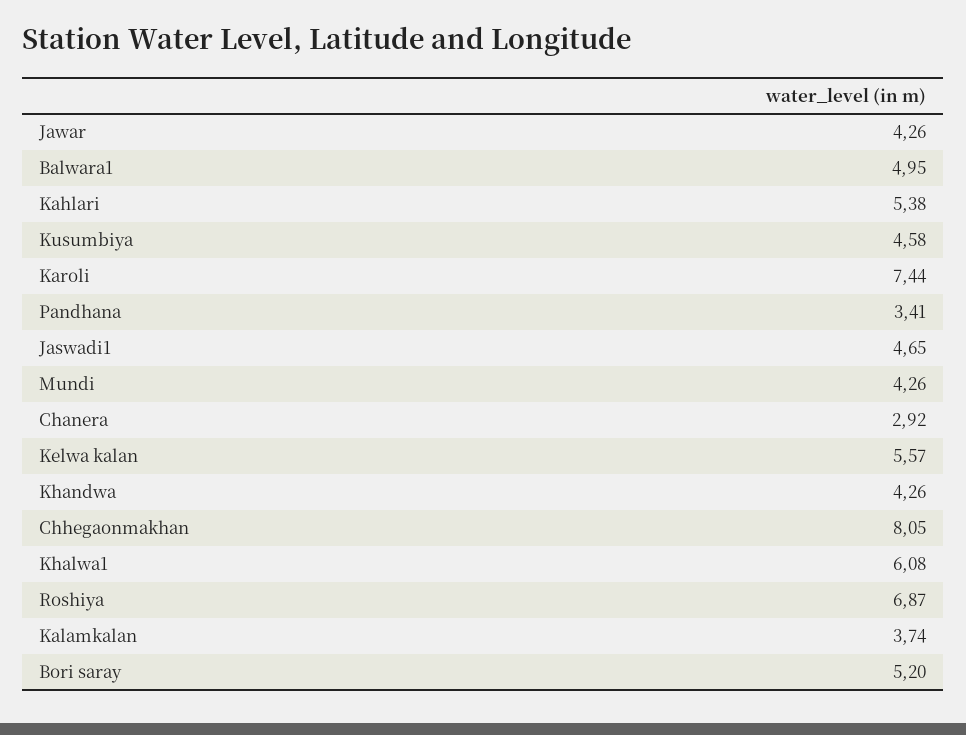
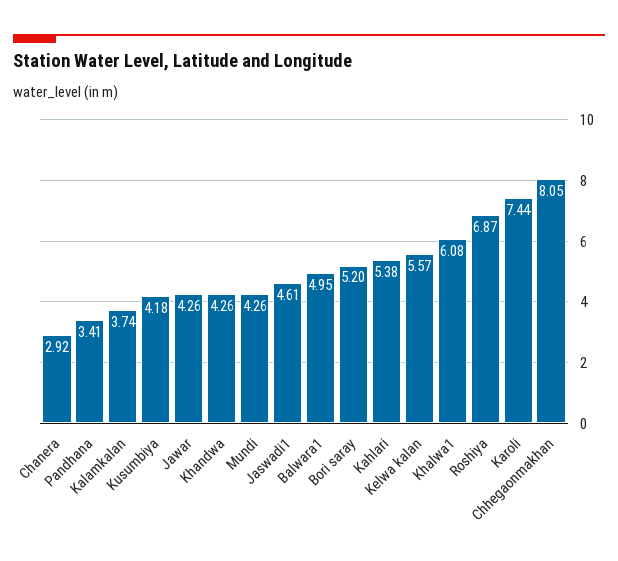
  {
    "Jawar": 4.26,
    "Balwara1": 4.95,
    "Kahlari": 5.38,
-   "Kusumbiya": 4.58,
+   "Kusumbiya": 4.18,
    "Karoli": 7.44,
    "Pandhana": 3.41,
-   "Jaswadi1": 4.65,
+   "Jaswadi1": 4.61,
    "Mundi": 4.26,
    "Chanera": 2.92,
    "Kelwa kalan": 5.57,
    "Khandwa": 4.26,
    "Chhegaonmakhan": 8.05,
    "Khalwa1": 6.08,
    "Roshiya": 6.87,
    "Kalamkalan": 3.74,
    "Bori saray": 5.2
  }

